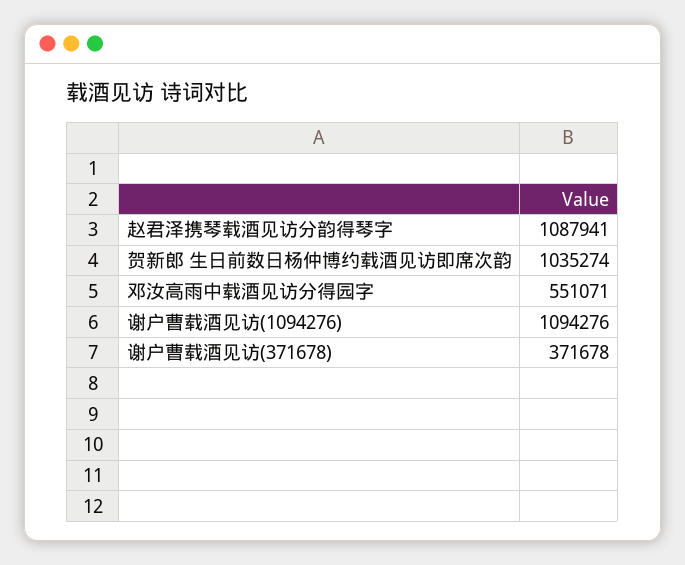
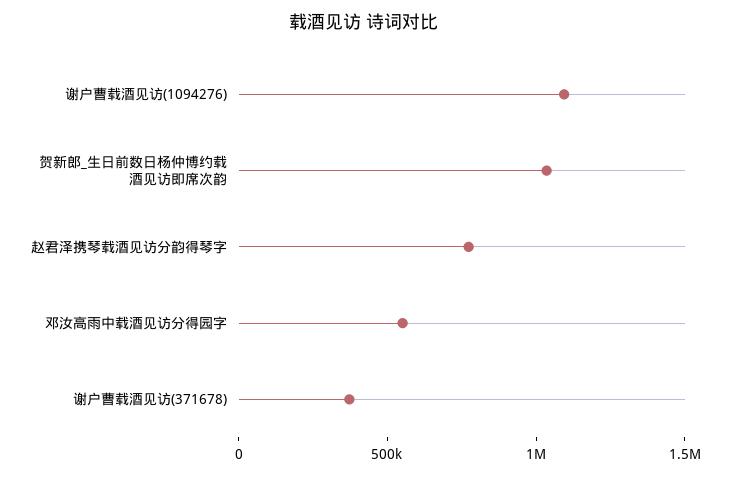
  {
-   "赵君泽携琴载酒见访分韵得琴字": 1087941,
+   "赵君泽携琴载酒见访分韵得琴字": 800000,
    "贺新郎 生日前数日杨仲博约载酒见访即席次韵": 1035274,
    "邓汝高雨中载酒见访分得园字": 551071,
    "谢户曹载酒见访(1094276)": 1094276,
    "谢户曹载酒见访(371678)": 371678
  }

